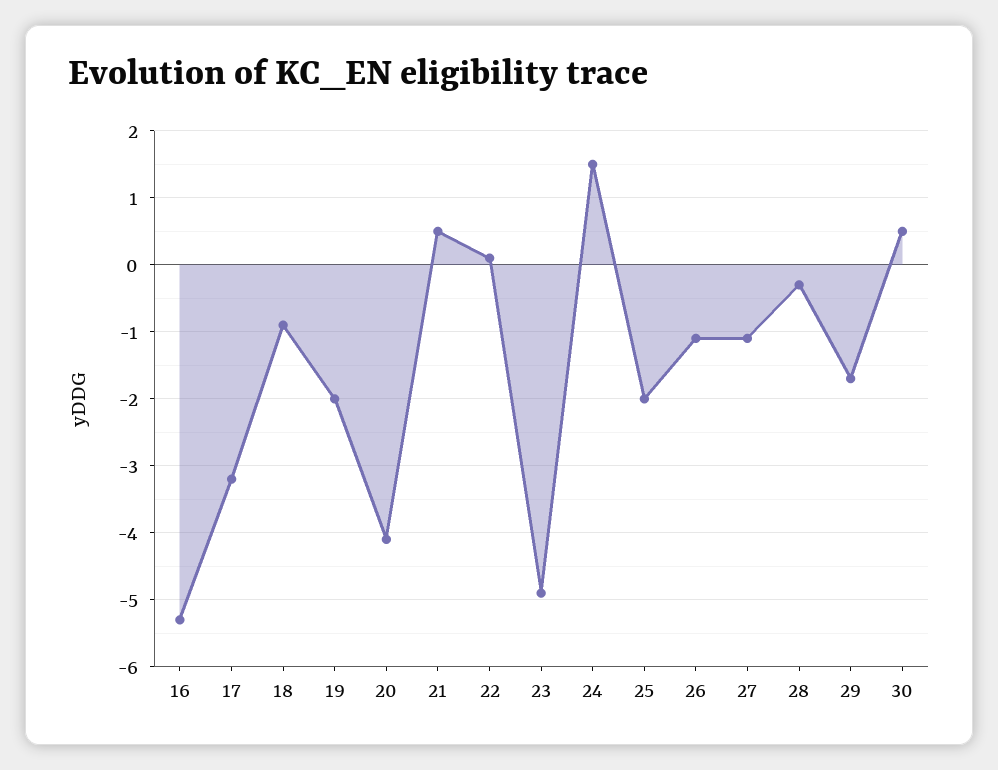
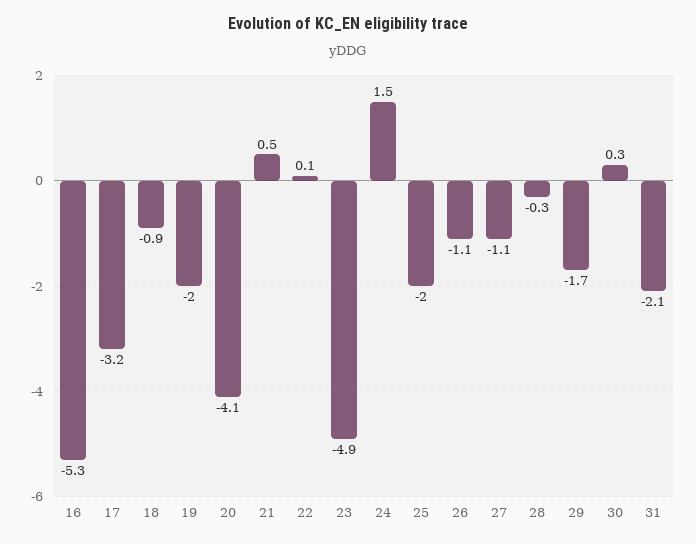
  {
    "16": -5.3,
    "17": -3.2,
    "18": -0.9,
    "19": -2,
    "20": -4.1,
    "21": 0.5,
    "22": 0.1,
    "23": -4.9,
    "24": 1.5,
    "25": -2,
    "26": -1.1,
    "27": -1.1,
    "28": -0.3,
    "29": -1.7,
-   "30": 0.5
+   "30": 0.3,
+   "31": -2.1
  }

